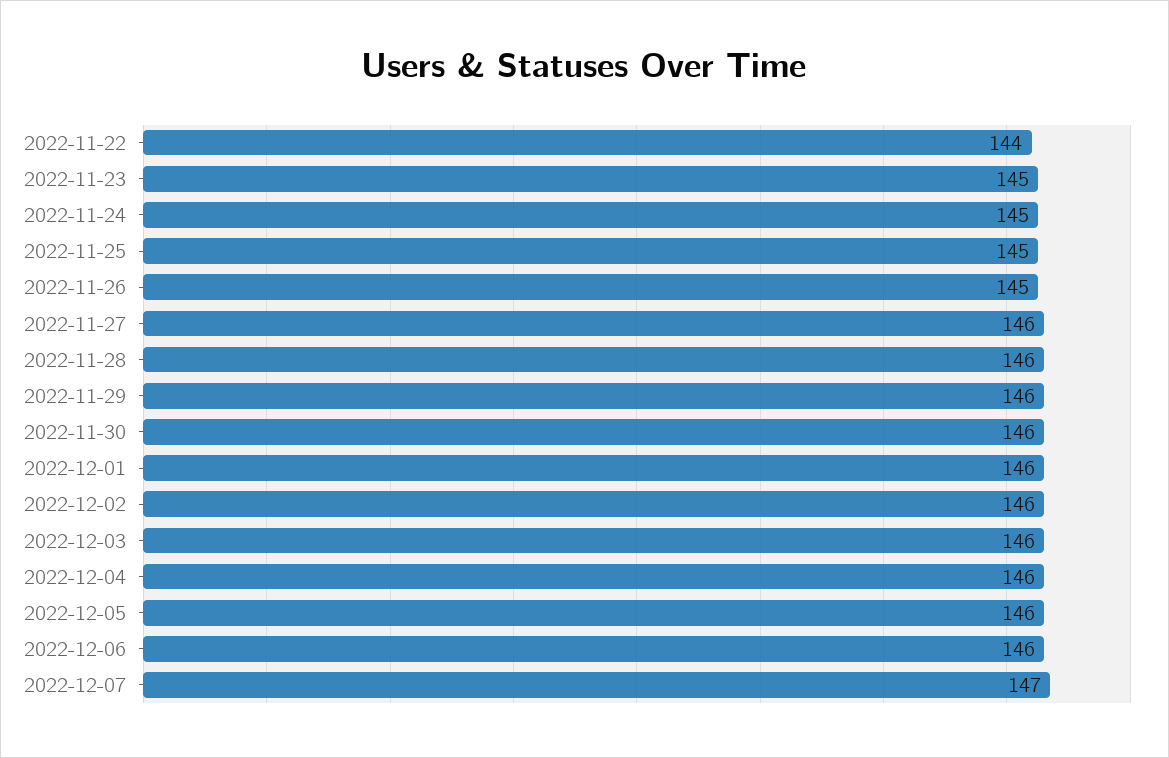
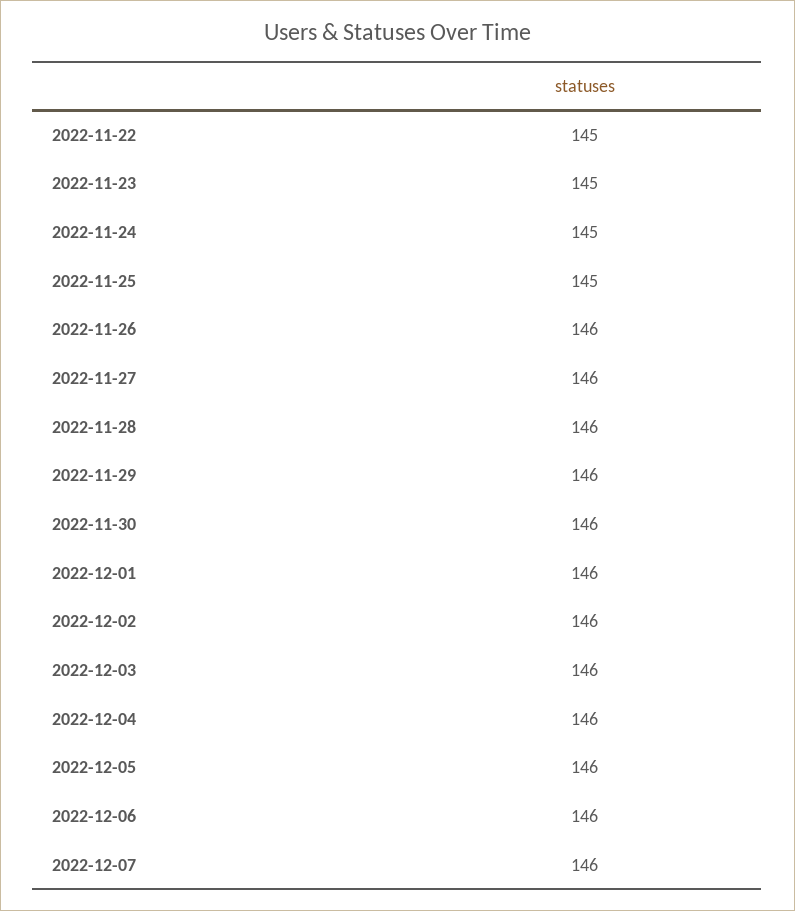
  {
-   "2022-11-22": 144,
+   "2022-11-22": 145,
    "2022-11-23": 145,
    "2022-11-24": 145,
    "2022-11-25": 145,
-   "2022-11-26": 145,
+   "2022-11-26": 146,
    "2022-11-27": 146,
    "2022-11-28": 146,
    "2022-11-29": 146,
    "2022-11-30": 146,
    "2022-12-01": 146,
    "2022-12-02": 146,
    "2022-12-03": 146,
    "2022-12-04": 146,
    "2022-12-05": 146,
    "2022-12-06": 146,
-   "2022-12-07": 147
+   "2022-12-07": 146
  }

